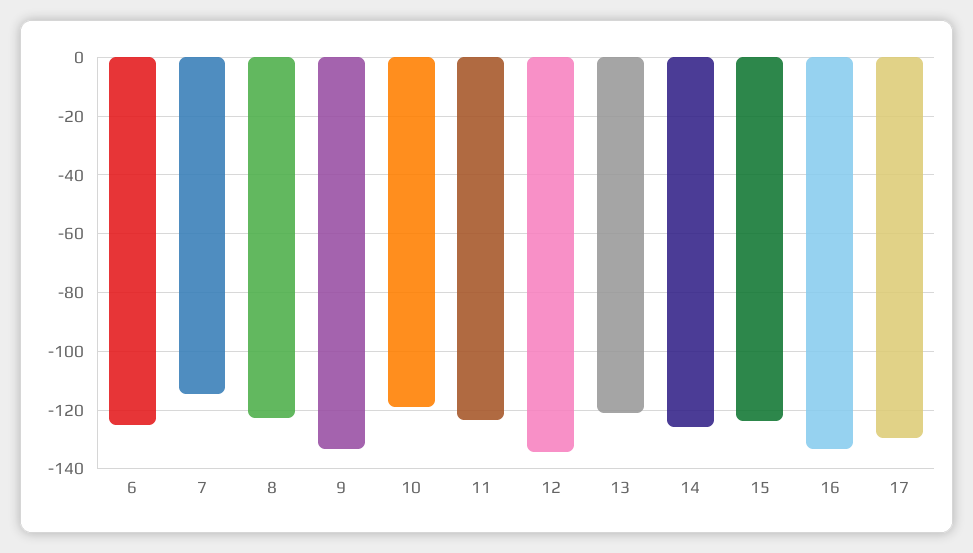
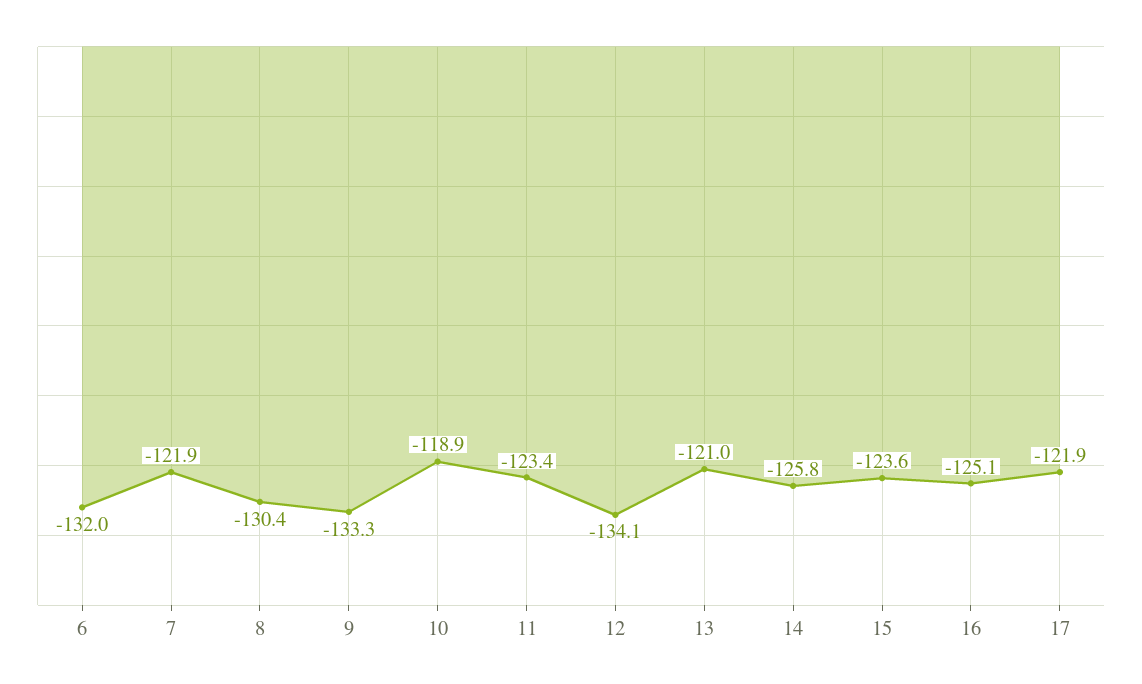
  {
-   "6": -125,
+   "6": -132,
-   "7": -115,
+   "7": -121.9,
-   "8": -122.5,
+   "8": -130.4,
    "9": -133.3,
    "10": -118.9,
    "11": -123.4,
    "12": -134.1,
    "13": -121,
    "14": -125.8,
    "15": -123.6,
-   "16": -132.5,
+   "16": -125.1,
-   "17": -130
+   "17": -121.9
  }

